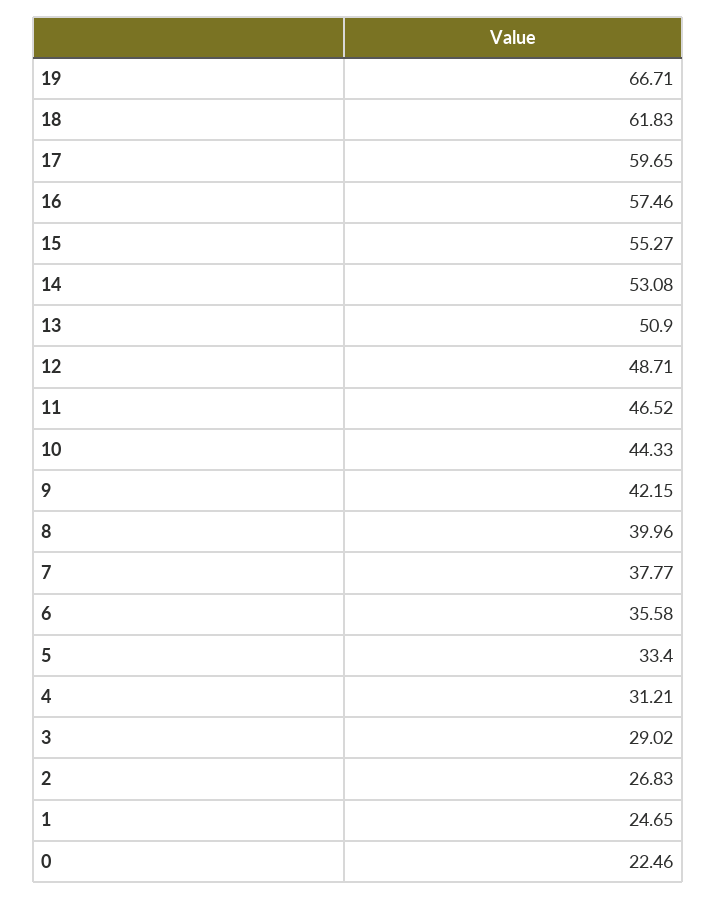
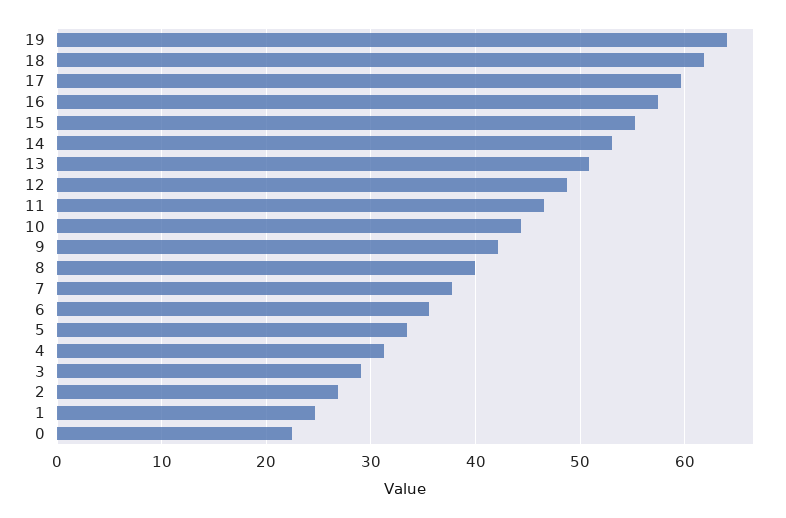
  {
-   "19": 66.71,
+   "19": 64,
    "18": 61.83,
    "17": 59.65,
    "16": 57.46,
    "15": 55.27,
    "14": 53.08,
    "13": 50.9,
    "12": 48.71,
    "11": 46.52,
    "10": 44.33,
    "9": 42.15,
    "8": 39.96,
    "7": 37.77,
    "6": 35.58,
    "5": 33.4,
    "4": 31.21,
    "3": 29.02,
    "2": 26.83,
    "1": 24.65,
    "0": 22.46
  }

